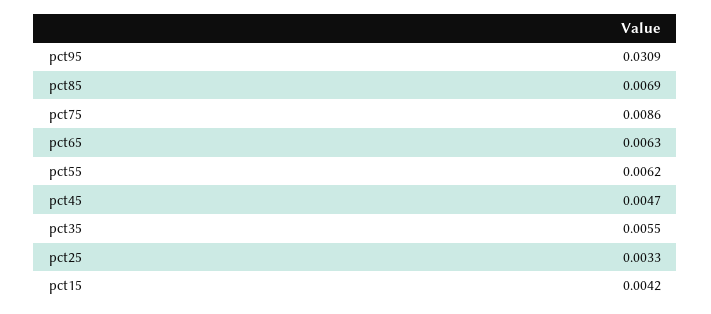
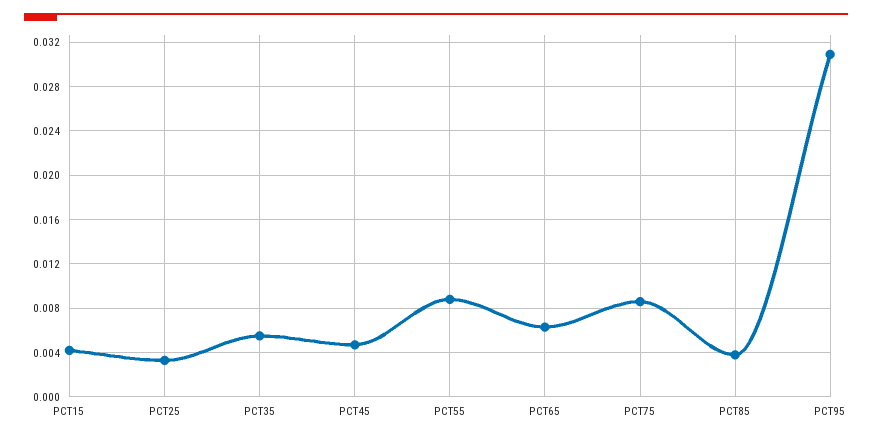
  {
    "pct95": 0.0309,
-   "pct85": 0.0069,
+   "pct85": 0.004,
    "pct75": 0.0086,
    "pct65": 0.0063,
-   "pct55": 0.0062,
+   "pct55": 0.009,
    "pct45": 0.0047,
    "pct35": 0.0055,
    "pct25": 0.0033,
    "pct15": 0.0042
  }

